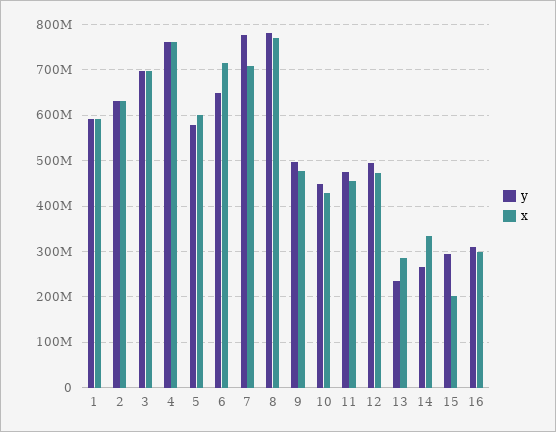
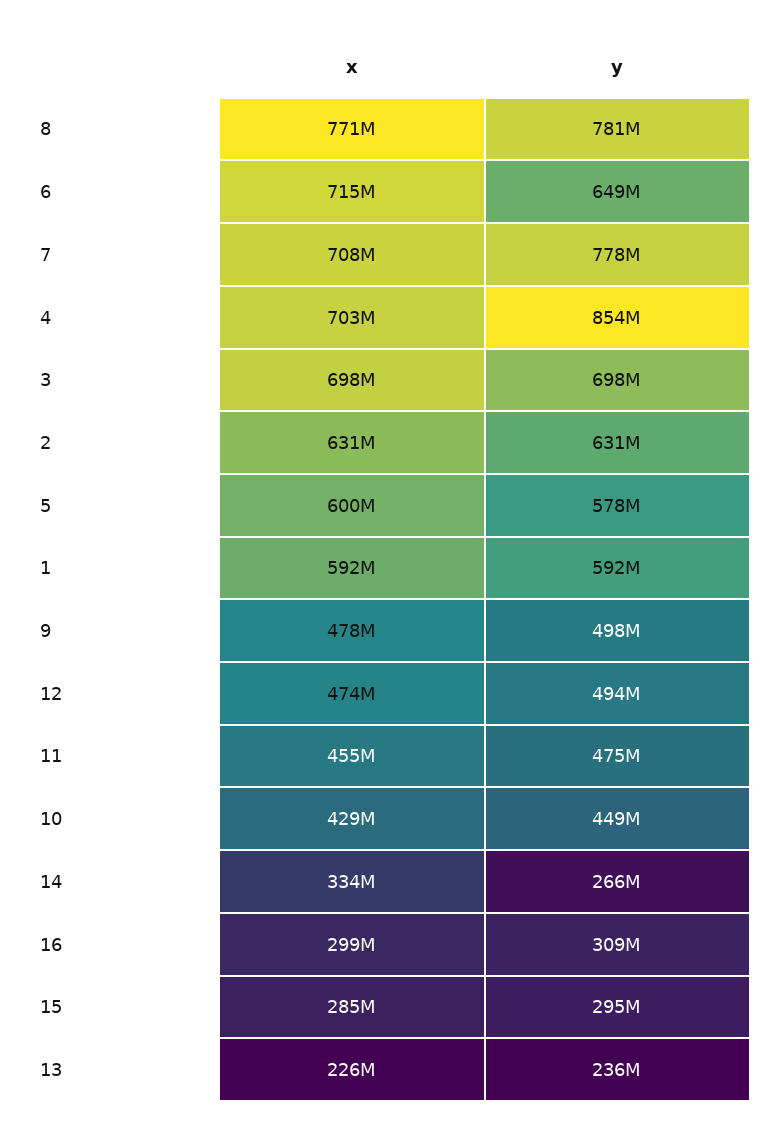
  {
    "y": {
      "1": 592000000,
      "2": 631000000,
      "3": 698000000,
-     "4": 760000000,
+     "4": 854000000,
      "5": 578000000,
      "6": 649000000,
      "7": 778000000,
      "8": 781000000,
      "9": 498000000,
      "10": 449000000,
      "11": 475000000,
      "12": 494000000,
      "13": 236000000,
      "14": 266000000,
      "15": 295000000,
      "16": 309000000
    },
    "x": {
      "1": 592000000,
      "2": 631000000,
      "3": 698000000,
-     "4": 760000000,
+     "4": 703000000,
      "5": 600000000,
      "6": 715000000,
      "7": 708000000,
      "8": 771000000,
      "9": 478000000,
      "10": 429000000,
      "11": 455000000,
      "12": 474000000,
-     "13": 280000000,
+     "13": 226000000,
      "14": 334000000,
-     "15": 200000000,
+     "15": 285000000,
      "16": 299000000
    }
  }

